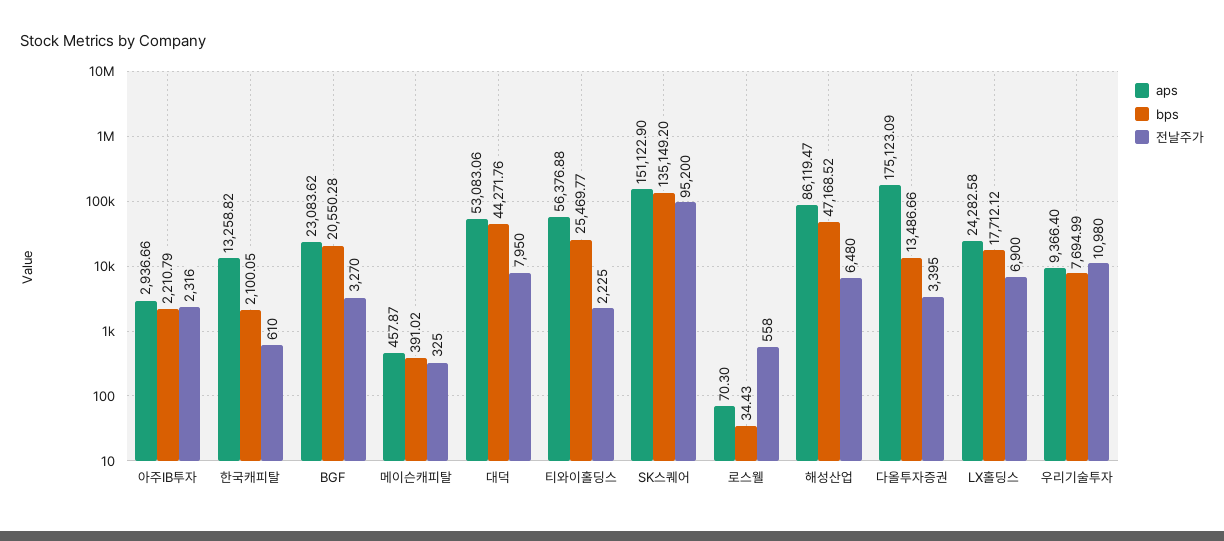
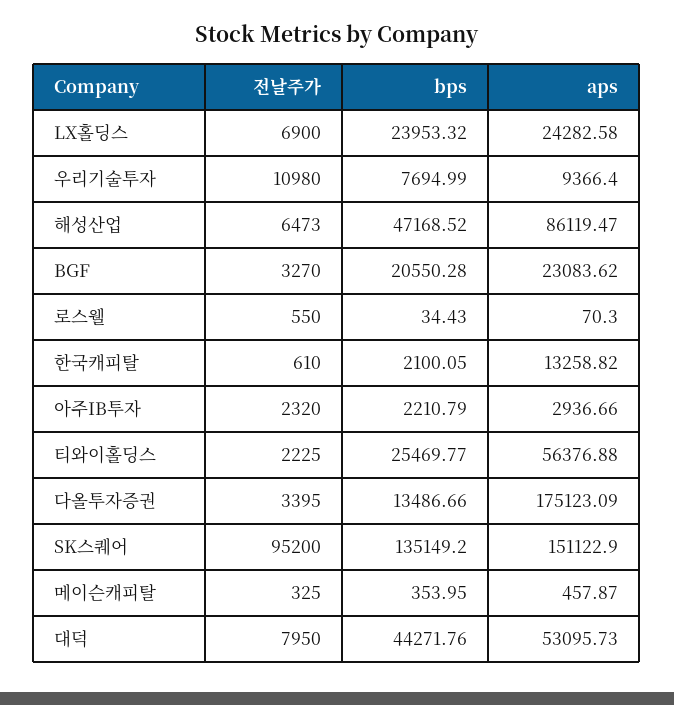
  {
    "aps": {
      "아주IB투자": 2936.66,
      "한국캐피탈": 13258.82,
      "BGF": 23083.62,
      "메이슨캐피탈": 457.87,
-     "대덕": 53083.06,
+     "대덕": 53095.73,
      "티와이홀딩스": 56376.88,
      "SK스퀘어": 151122.9,
      "로스웰": 70.3,
      "해성산업": 86119.47,
      "다올투자증권": 175123.09,
      "LX홀딩스": 24282.58,
      "우리기술투자": 9366.4
    },
    "bps": {
      "아주IB투자": 2210.79,
      "한국캐피탈": 2100.05,
      "BGF": 20550.28,
-     "메이슨캐피탈": 391.02,
+     "메이슨캐피탈": 353.95,
      "대덕": 44271.76,
      "티와이홀딩스": 25469.77,
      "SK스퀘어": 135149.2,
      "로스웰": 34.43,
      "해성산업": 47168.52,
      "다올투자증권": 13486.66,
-     "LX홀딩스": 17712.12,
+     "LX홀딩스": 23953.32,
      "우리기술투자": 7694.99
    },
    "전날주가": {
-     "아주IB투자": 2316,
+     "아주IB투자": 2320,
      "한국캐피탈": 610,
      "BGF": 3270,
      "메이슨캐피탈": 325,
      "대덕": 7950,
      "티와이홀딩스": 2225,
      "SK스퀘어": 95200,
-     "로스웰": 558,
+     "로스웰": 550,
-     "해성산업": 6480,
+     "해성산업": 6473,
      "다올투자증권": 3395,
      "LX홀딩스": 6900,
      "우리기술투자": 10980
    }
  }

